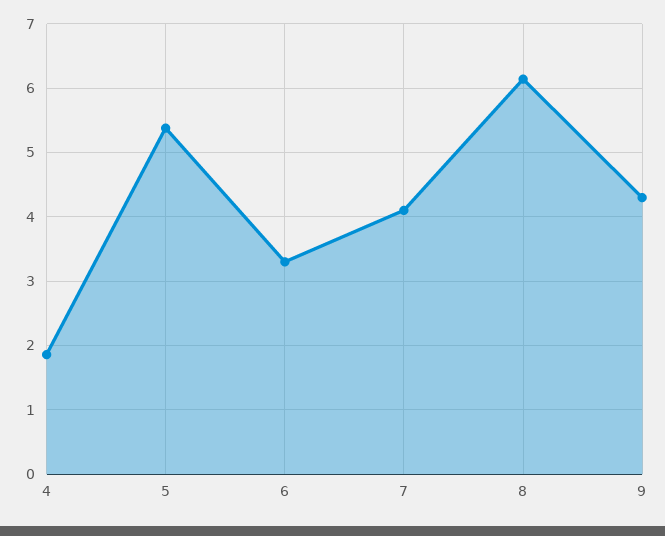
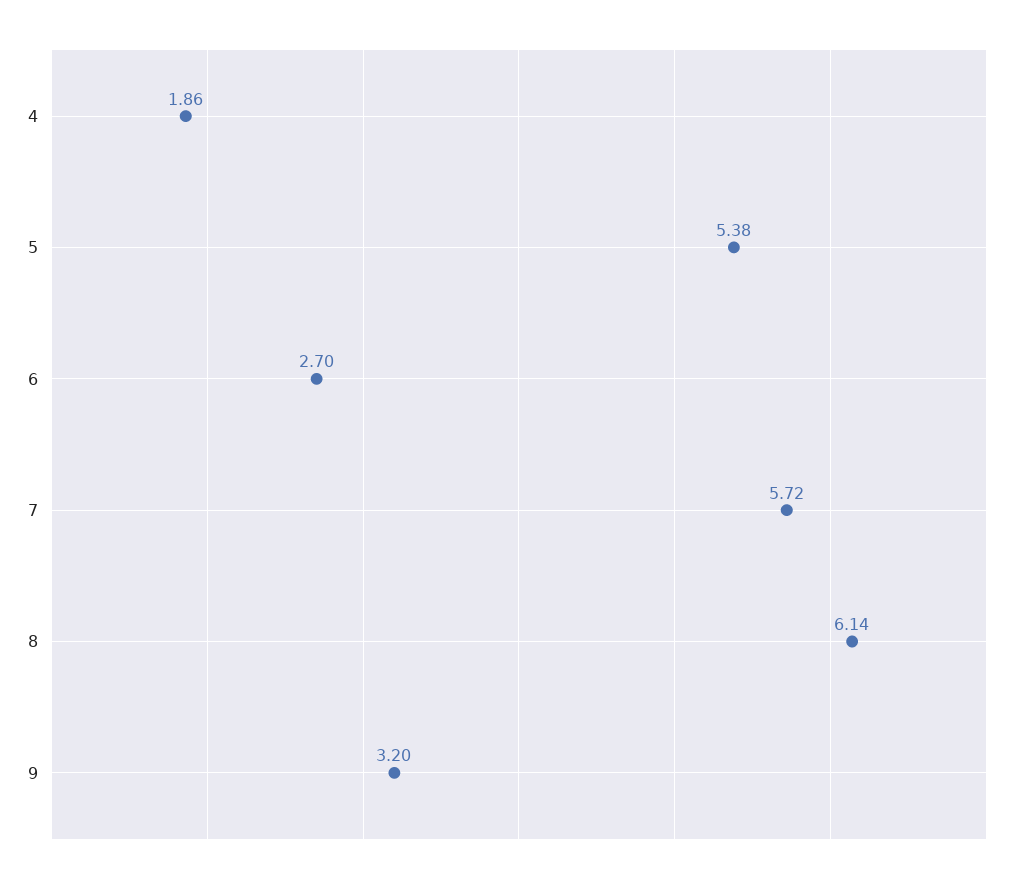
  {
    "4": 1.86,
    "5": 5.38,
-   "6": 3.3,
+   "6": 2.7,
-   "7": 4.1,
+   "7": 5.72,
    "8": 6.14,
-   "9": 4.3
+   "9": 3.2
  }

